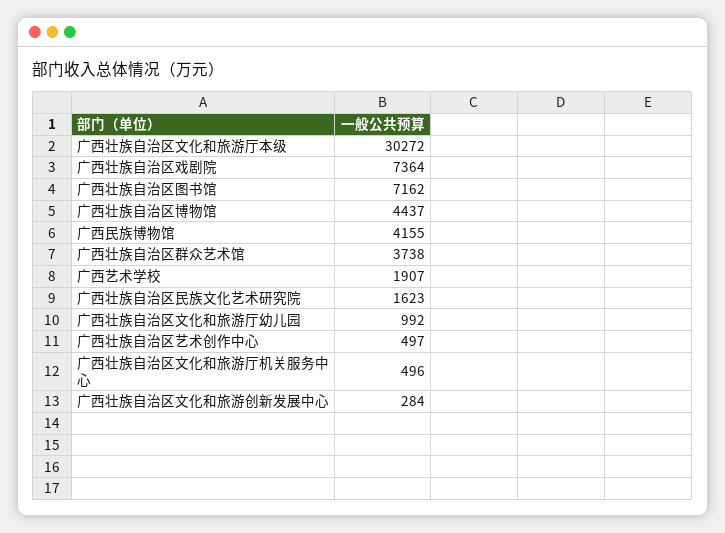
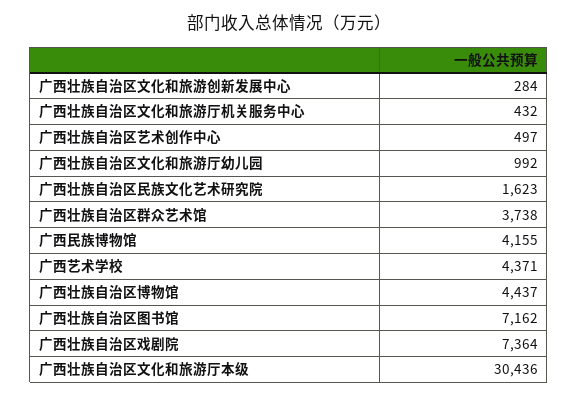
  {
-   "广西壮族自治区文化和旅游厅本级": 30272,
+   "广西壮族自治区文化和旅游厅本级": 30436,
    "广西壮族自治区戏剧院": 7364,
    "广西壮族自治区图书馆": 7162,
    "广西壮族自治区博物馆": 4437,
    "广西民族博物馆": 4155,
    "广西壮族自治区群众艺术馆": 3738,
-   "广西艺术学校": 1907,
+   "广西艺术学校": 4371,
    "广西壮族自治区民族文化艺术研究院": 1623,
    "广西壮族自治区文化和旅游厅幼儿园": 992,
    "广西壮族自治区艺术创作中心": 497,
-   "广西壮族自治区文化和旅游厅机关服务中心": 496,
+   "广西壮族自治区文化和旅游厅机关服务中心": 432,
    "广西壮族自治区文化和旅游创新发展中心": 284
  }

